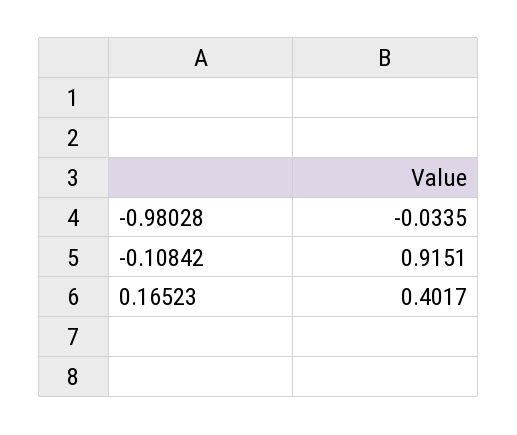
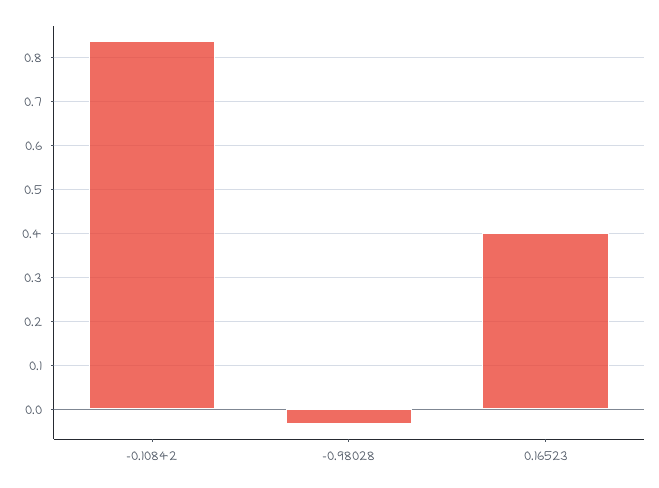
  {
    "-0.98028": -0.0335,
-   "-0.10842": 0.9151,
+   "-0.10842": 0.84,
    "0.16523": 0.4017
  }

